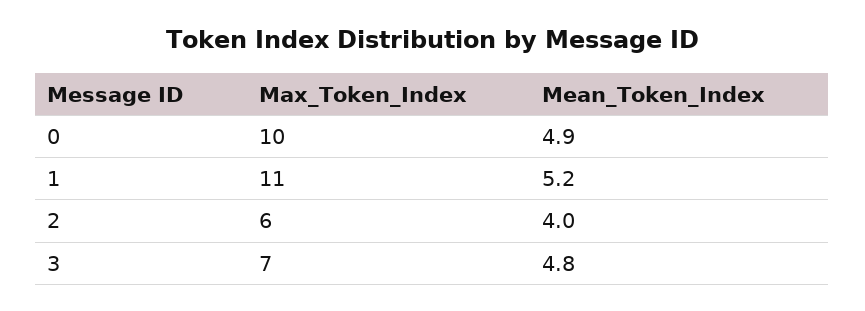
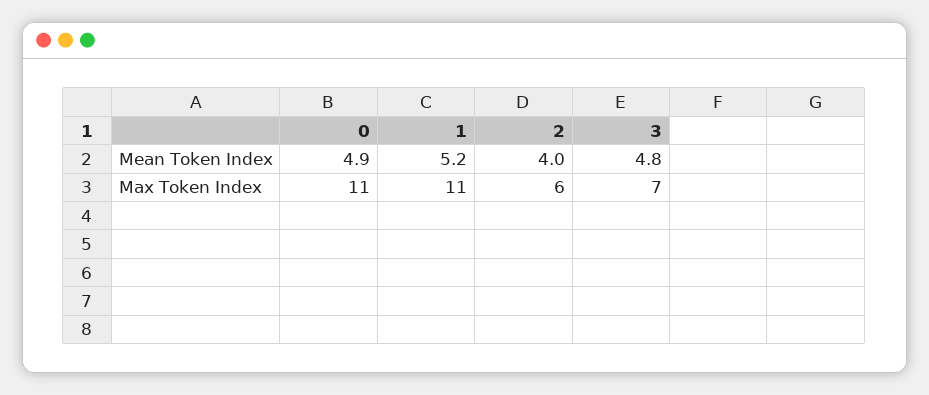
  {
    "Max_Token_Index": {
-     "0": 10,
+     "0": 11,
      "1": 11,
      "2": 6,
      "3": 7
    },
    "Mean_Token_Index": {
      "0": 4.9,
      "1": 5.2,
      "2": 4,
      "3": 4.8
    }
  }

